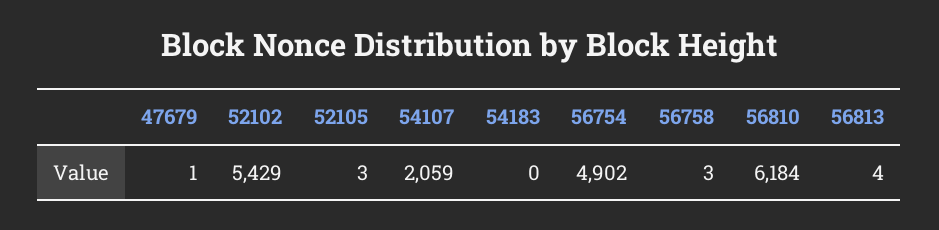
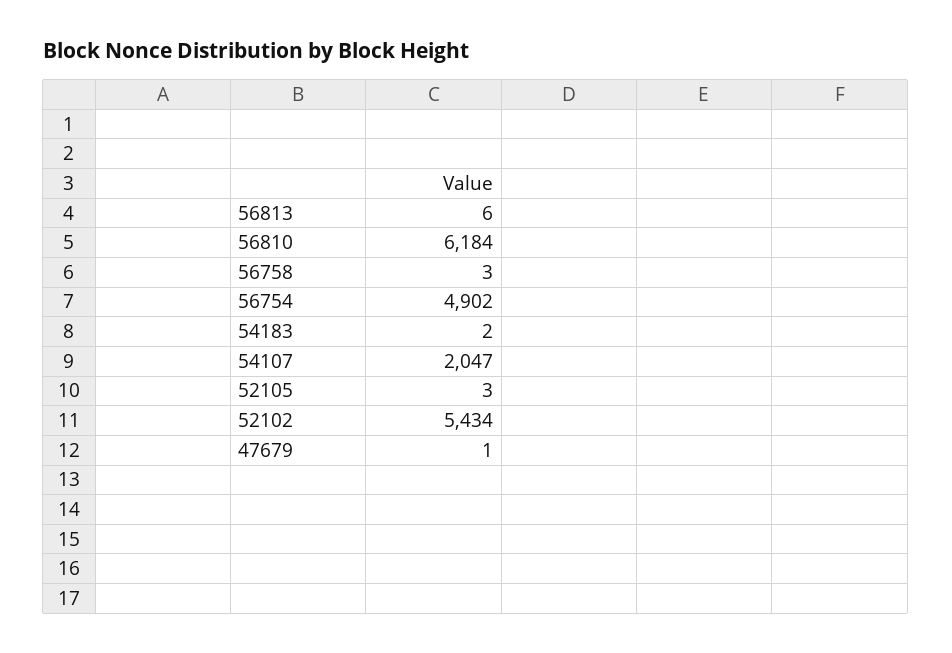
  {
    "47679": 1,
-   "52102": 5429,
+   "52102": 5434,
    "52105": 3,
-   "54107": 2059,
+   "54107": 2047,
-   "54183": 0,
+   "54183": 2,
    "56754": 4902,
    "56758": 3,
    "56810": 6184,
-   "56813": 4
+   "56813": 6
  }

